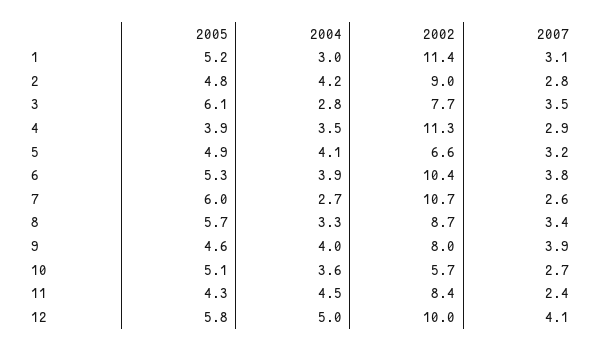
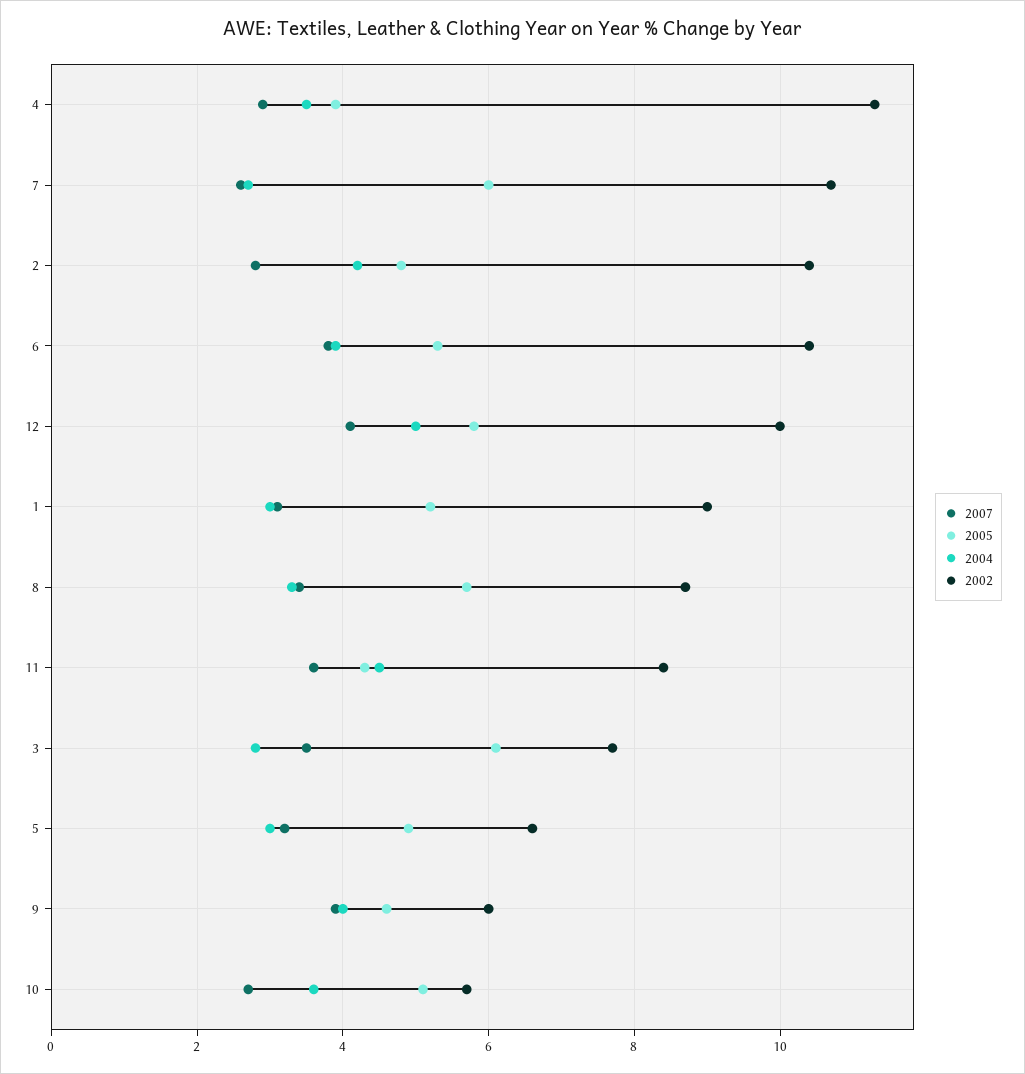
  {
    "2005": {
      "1": 5.2,
      "2": 4.8,
      "3": 6.1,
      "4": 3.9,
      "5": 4.9,
      "6": 5.3,
      "7": 6,
      "8": 5.7,
      "9": 4.6,
      "10": 5.1,
      "11": 4.3,
      "12": 5.8
    },
    "2004": {
      "1": 3,
      "2": 4.2,
      "3": 2.8,
      "4": 3.5,
-     "5": 4.1,
+     "5": 3,
      "6": 3.9,
      "7": 2.7,
      "8": 3.3,
      "9": 4,
      "10": 3.6,
      "11": 4.5,
      "12": 5
    },
    "2002": {
-     "1": 11.4,
+     "1": 9,
-     "2": 9,
+     "2": 10.5,
      "3": 7.7,
      "4": 11.3,
      "5": 6.6,
      "6": 10.4,
      "7": 10.7,
      "8": 8.7,
-     "9": 8,
+     "9": 6,
      "10": 5.7,
      "11": 8.4,
      "12": 10
    },
    "2007": {
      "1": 3.1,
      "2": 2.8,
      "3": 3.5,
      "4": 2.9,
      "5": 3.2,
      "6": 3.8,
      "7": 2.6,
      "8": 3.4,
      "9": 3.9,
      "10": 2.7,
-     "11": 2.4,
+     "11": 3.5,
      "12": 4.1
    }
  }

